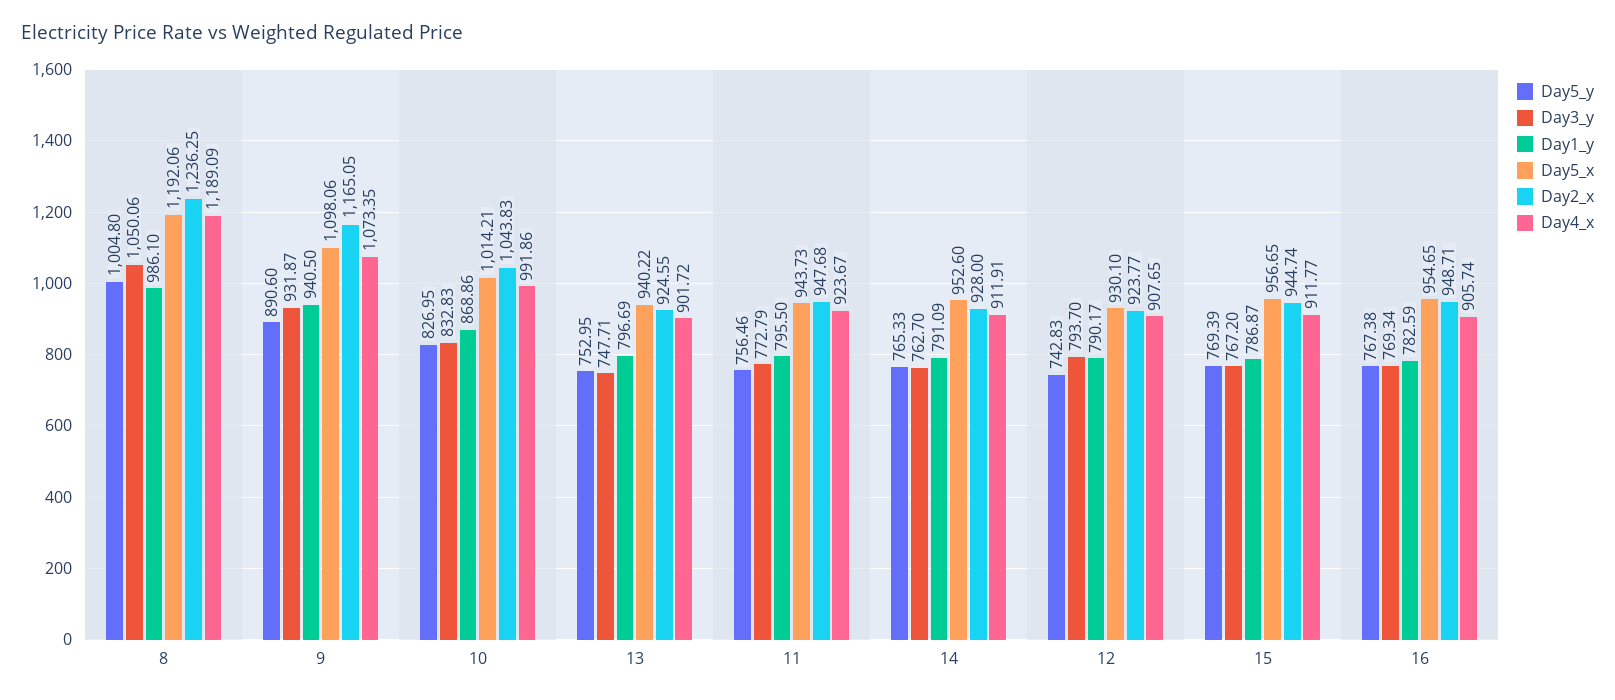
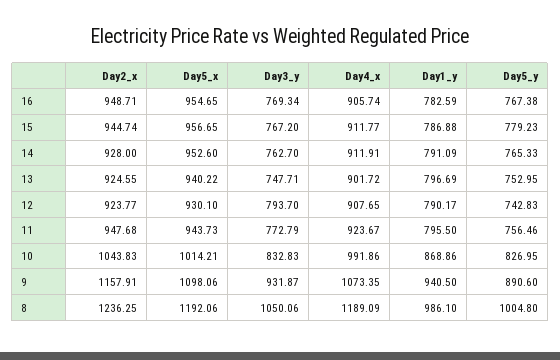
  {
    "Day5_y": {
      "8": 1004.8,
      "9": 890.6,
      "10": 826.95,
      "13": 752.95,
      "11": 756.46,
      "14": 765.33,
      "12": 742.83,
-     "15": 769.39,
+     "15": 779.23,
      "16": 767.38
    },
    "Day3_y": {
      "8": 1050.06,
      "9": 931.87,
      "10": 832.83,
      "13": 747.71,
      "11": 772.79,
      "14": 762.7,
      "12": 793.7,
      "15": 767.2,
      "16": 769.34
    },
    "Day1_y": {
      "8": 986.1,
      "9": 940.5,
      "10": 868.86,
      "13": 796.69,
      "11": 795.5,
      "14": 791.09,
      "12": 790.17,
-     "15": 786.87,
+     "15": 786.88,
      "16": 782.59
    },
    "Day5_x": {
      "8": 1192.06,
      "9": 1098.06,
      "10": 1014.21,
      "13": 940.22,
      "11": 943.73,
      "14": 952.6,
      "12": 930.1,
      "15": 956.65,
      "16": 954.65
    },
    "Day2_x": {
      "8": 1236.25,
-     "9": 1165.05,
+     "9": 1157.91,
      "10": 1043.83,
      "13": 924.55,
      "11": 947.68,
      "14": 928,
      "12": 923.77,
      "15": 944.74,
      "16": 948.71
    },
    "Day4_x": {
      "8": 1189.09,
      "9": 1073.35,
      "10": 991.86,
      "13": 901.72,
      "11": 923.67,
      "14": 911.91,
      "12": 907.65,
      "15": 911.77,
      "16": 905.74
    }
  }

